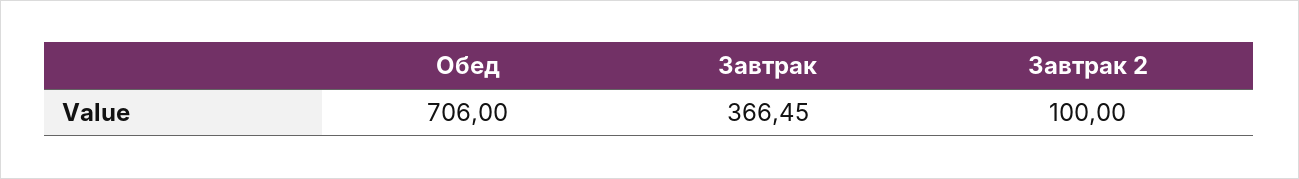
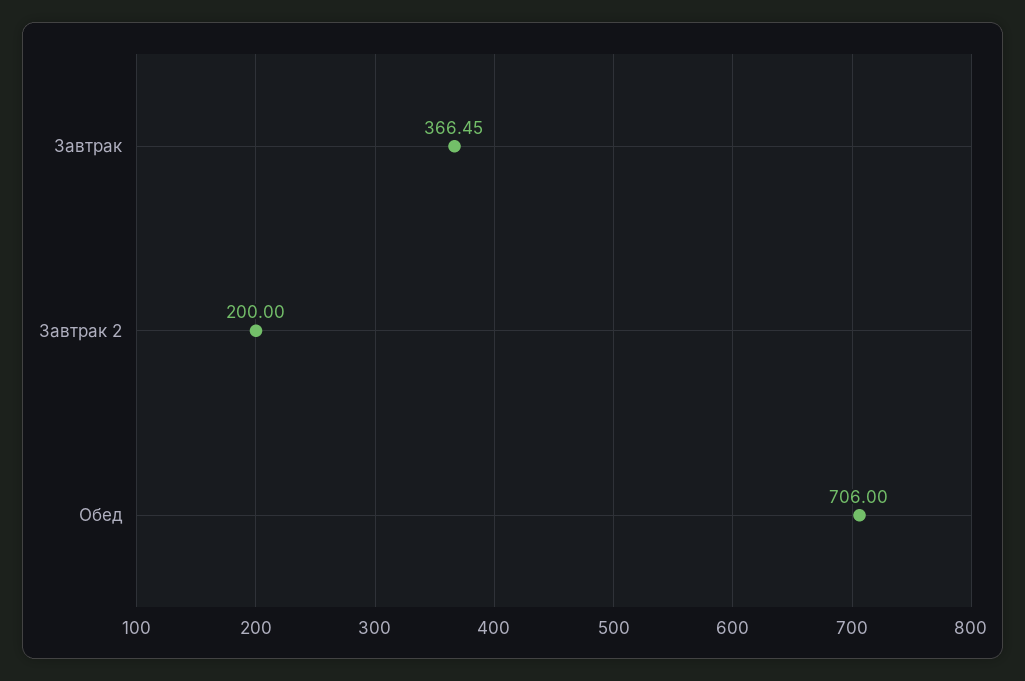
  {
    "Обед": 706,
    "Завтрак": 366.45,
-   "Завтрак 2": 100
+   "Завтрак 2": 200
  }

